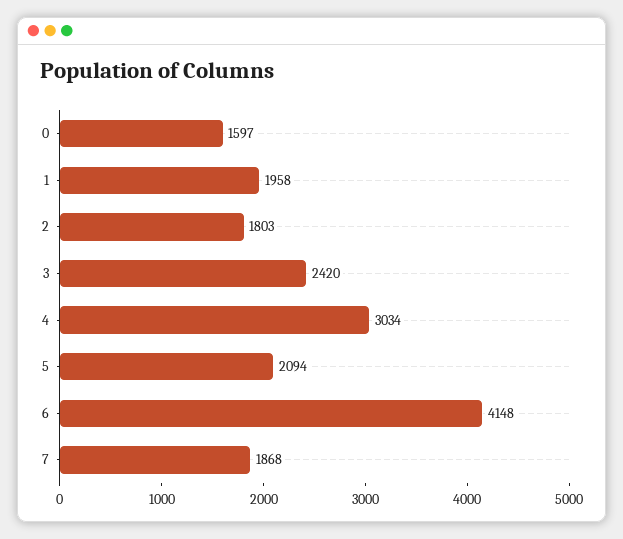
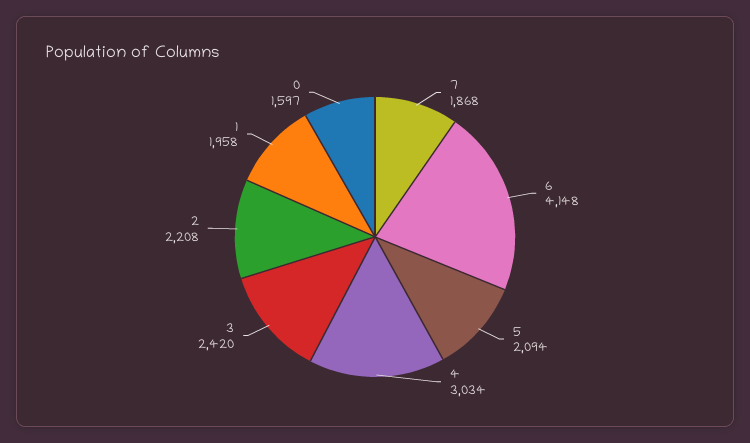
  {
    "0": 1597,
    "1": 1958,
-   "2": 1803,
+   "2": 2208,
    "3": 2420,
    "4": 3034,
    "5": 2094,
    "6": 4148,
    "7": 1868
  }

